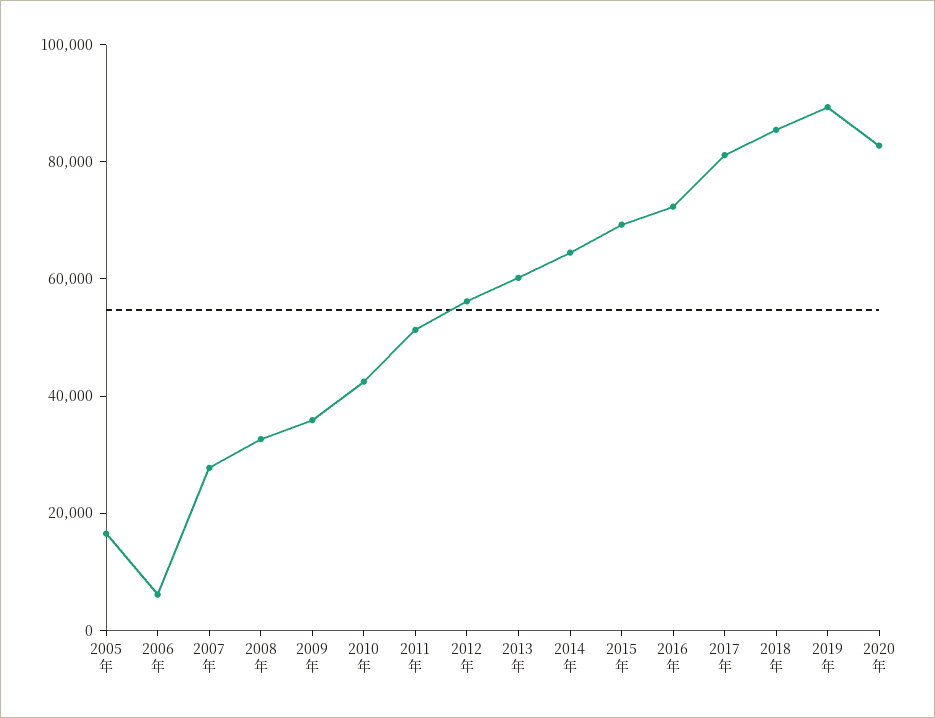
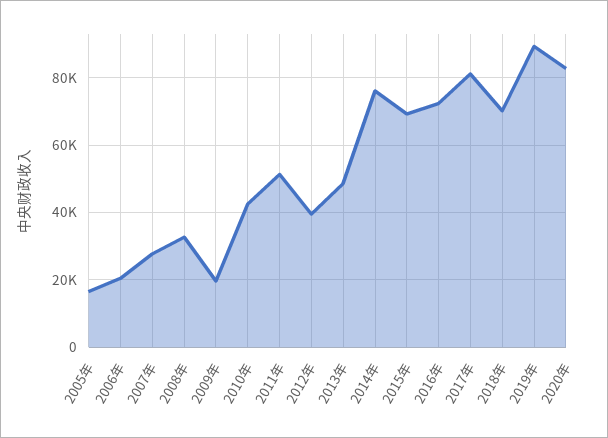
  {
    "2005年": 16000,
-   "2006年": 5000,
+   "2006年": 20000,
    "2007年": 28000,
    "2008年": 32000,
-   "2009年": 35000,
+   "2009年": 20000,
    "2010年": 42000,
    "2011年": 52000,
-   "2012年": 55000,
+   "2012年": 40000,
-   "2013年": 60000,
+   "2013年": 48000,
-   "2014年": 65000,
+   "2014年": 76000,
    "2015年": 70000,
    "2016年": 72000,
    "2017年": 82000,
-   "2018年": 85000,
+   "2018年": 70000,
    "2019年": 90000,
    "2020年": 82000
  }

